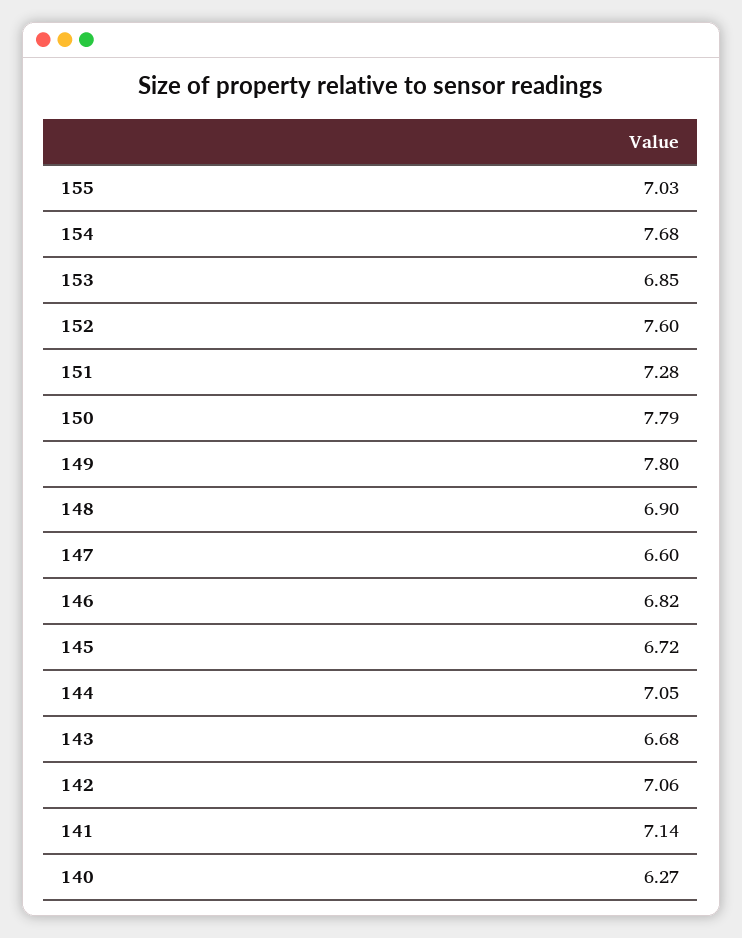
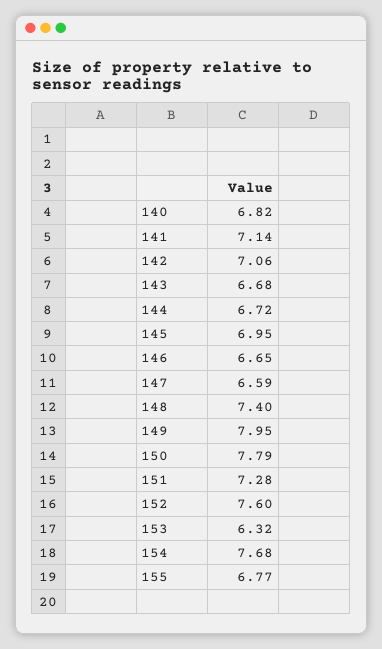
  {
-   "155": 7.03,
+   "155": 6.77,
    "154": 7.68,
-   "153": 6.85,
+   "153": 6.32,
    "152": 7.6,
    "151": 7.28,
    "150": 7.79,
-   "149": 7.8,
+   "149": 7.95,
-   "148": 6.9,
+   "148": 7.4,
-   "147": 6.6,
+   "147": 6.59,
-   "146": 6.82,
+   "146": 6.65,
-   "145": 6.72,
+   "145": 6.95,
-   "144": 7.05,
+   "144": 6.72,
    "143": 6.68,
    "142": 7.06,
    "141": 7.14,
-   "140": 6.27
+   "140": 6.82
  }

